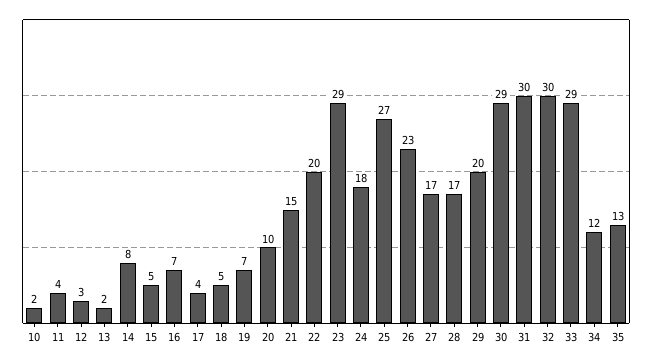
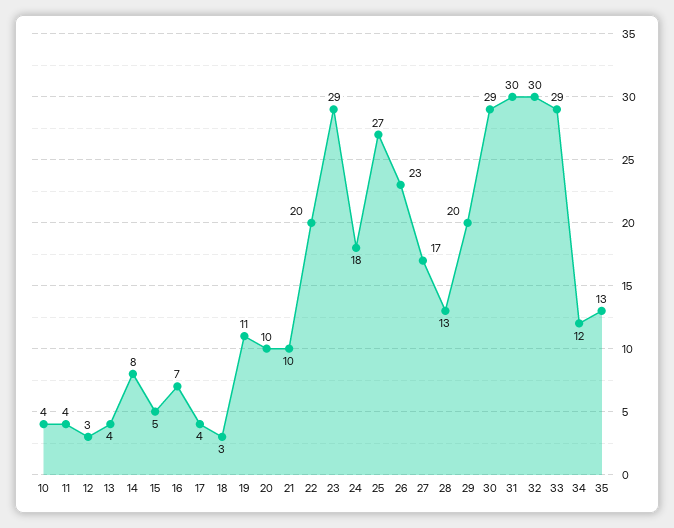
  {
-   "10": 2,
+   "10": 4,
    "11": 4,
    "12": 3,
-   "13": 2,
+   "13": 4,
    "14": 8,
    "15": 5,
    "16": 7,
    "17": 4,
-   "18": 5,
+   "18": 3,
-   "19": 7,
+   "19": 11,
    "20": 10,
-   "21": 15,
+   "21": 10,
    "22": 20,
    "23": 29,
    "24": 18,
    "25": 27,
    "26": 23,
    "27": 17,
-   "28": 17,
+   "28": 13,
    "29": 20,
    "30": 29,
    "31": 30,
    "32": 30,
    "33": 29,
    "34": 12,
    "35": 13
  }

